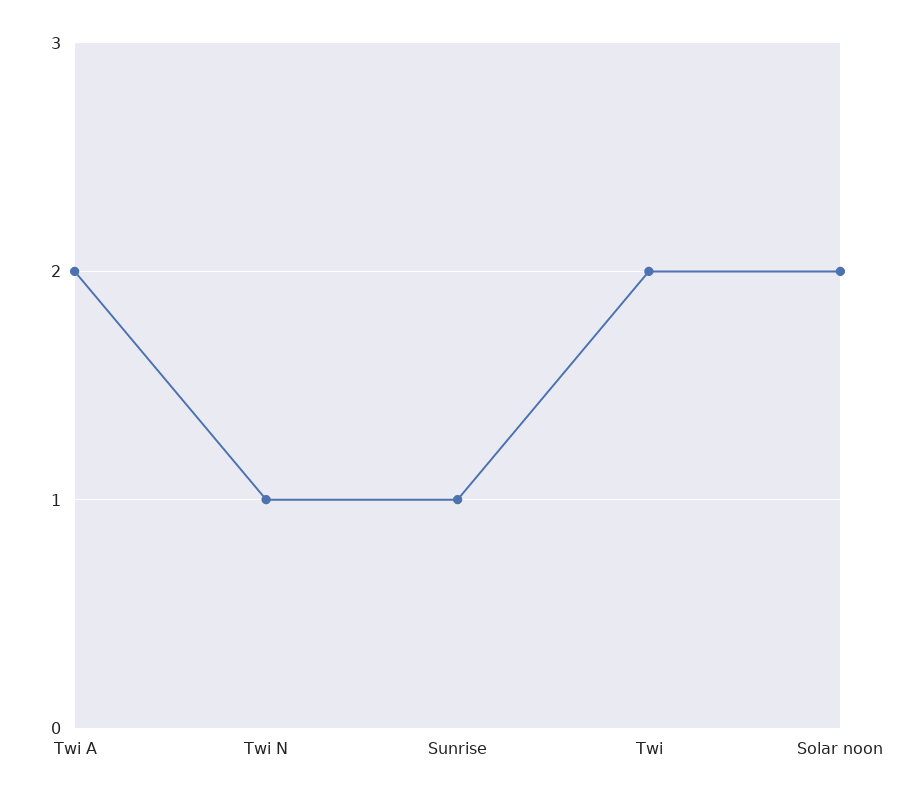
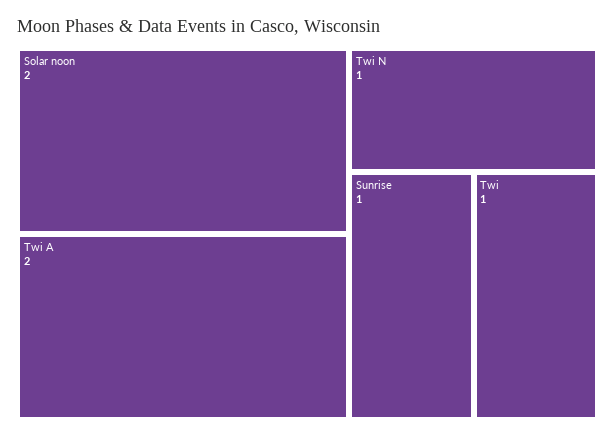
  {
    "Twi A": 2,
    "Twi N": 1,
    "Sunrise": 1,
-   "Twi": 2,
+   "Twi": 1,
    "Solar noon": 2
  }

